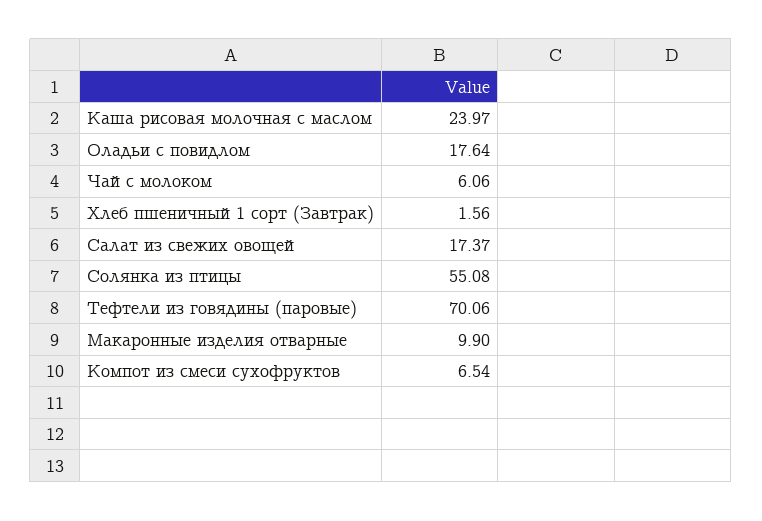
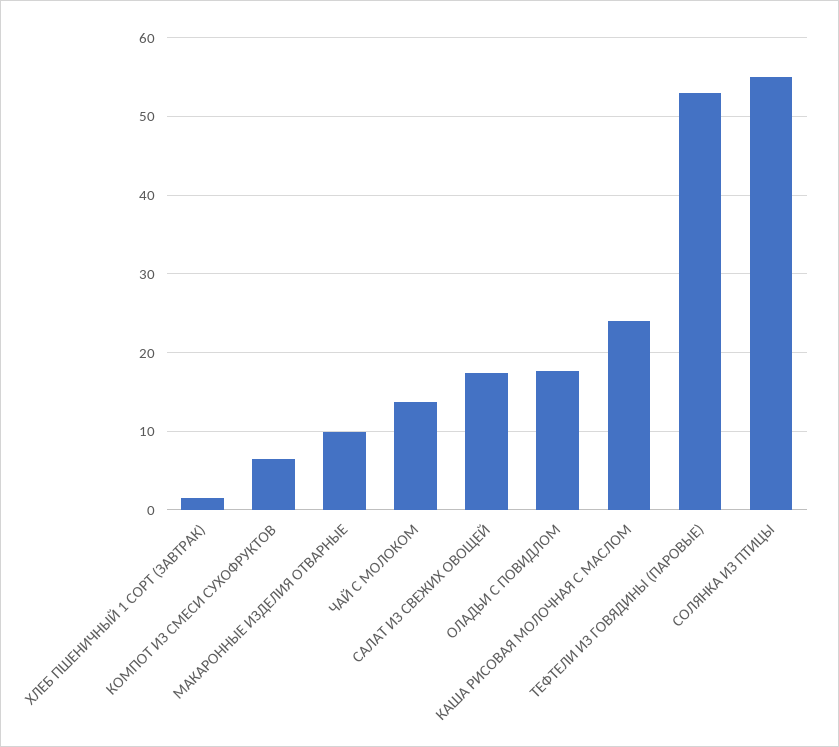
  {
    "Каша рисовая молочная с маслом": 23.97,
    "Оладьи с повидлом": 17.64,
-   "Чай с молоком": 6.06,
+   "Чай с молоком": 14,
    "Хлеб пшеничный 1 сорт (Завтрак)": 1.56,
    "Салат из свежих овощей": 17.37,
    "Солянка из птицы": 55.08,
-   "Тефтели из говядины (паровые)": 70.06,
+   "Тефтели из говядины (паровые)": 53,
    "Макаронные изделия отварные": 9.9,
    "Компот из смеси сухофруктов": 6.54
  }

